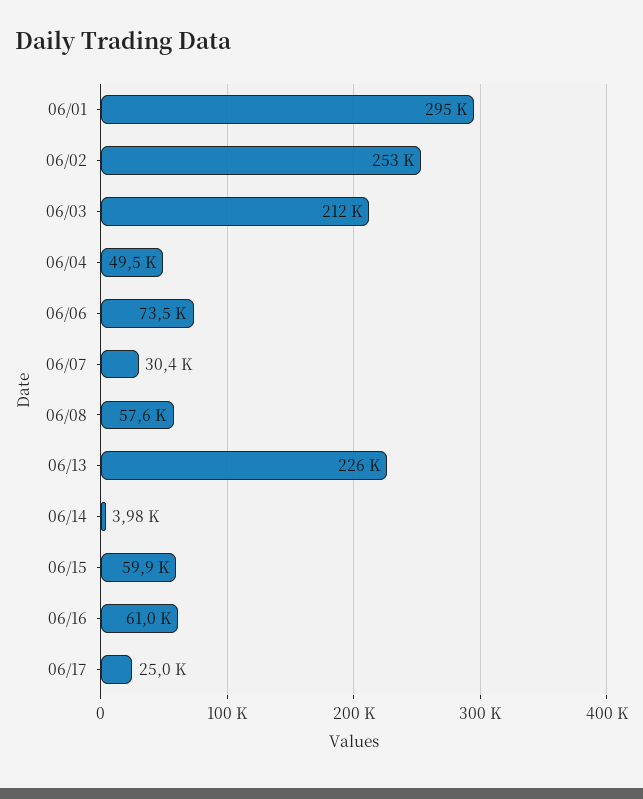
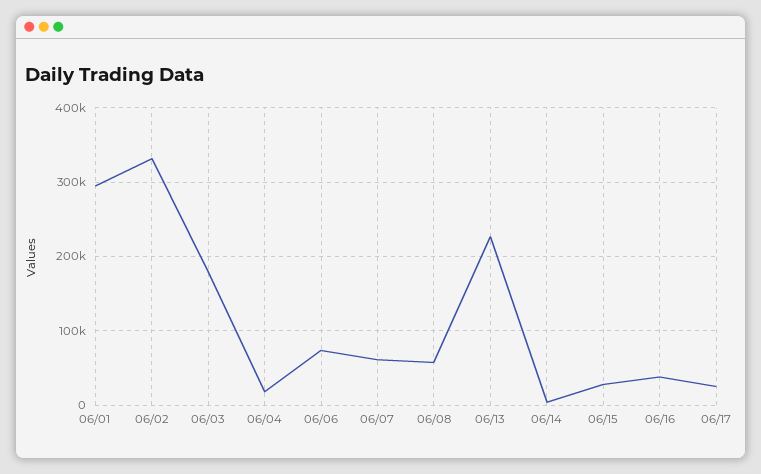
  {
    "06/01": 295000,
-   "06/02": 253000,
+   "06/02": 330000,
-   "06/03": 212000,
+   "06/03": 180000,
-   "06/04": 49500,
+   "06/04": 20000,
    "06/06": 73500,
-   "06/07": 30400,
+   "06/07": 60000,
    "06/08": 57600,
    "06/13": 226000,
    "06/14": 3980,
-   "06/15": 59900,
+   "06/15": 30000,
-   "06/16": 61000,
+   "06/16": 40000,
    "06/17": 25000
  }

